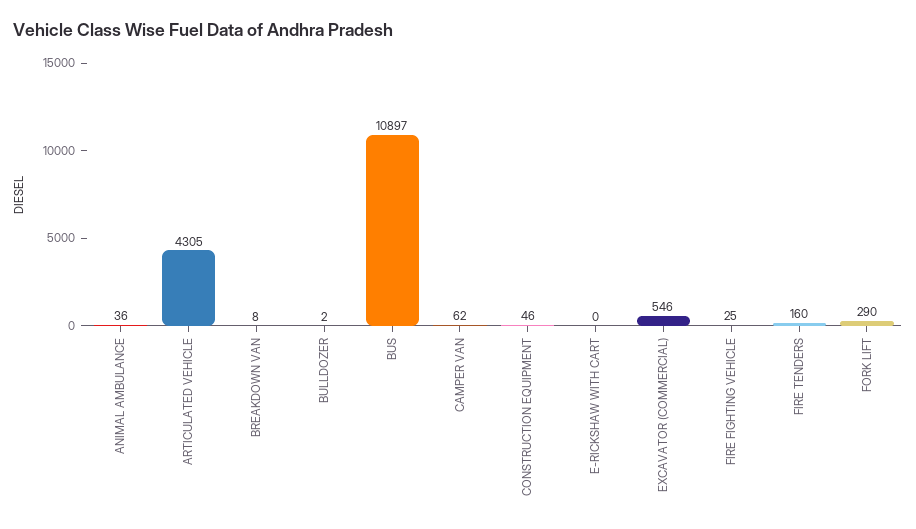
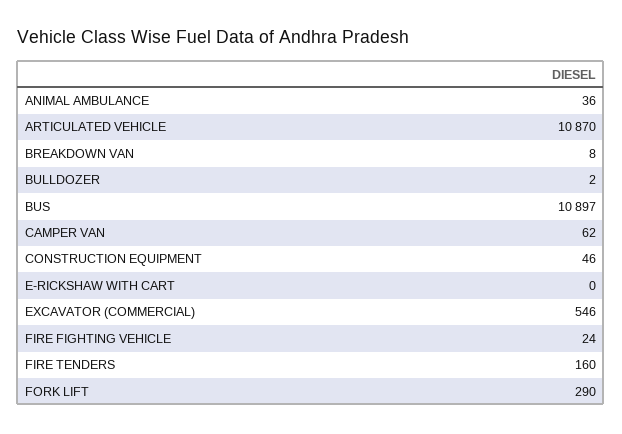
  {
    "ANIMAL AMBULANCE": 36,
-   "ARTICULATED VEHICLE": 4305,
+   "ARTICULATED VEHICLE": 10870,
    "BREAKDOWN VAN": 8,
    "BULLDOZER": 2,
    "BUS": 10897,
    "CAMPER VAN": 62,
    "CONSTRUCTION EQUIPMENT": 46,
    "E-RICKSHAW WITH CART": 0,
    "EXCAVATOR (COMMERCIAL)": 546,
-   "FIRE FIGHTING VEHICLE": 25,
+   "FIRE FIGHTING VEHICLE": 24,
    "FIRE TENDERS": 160,
    "FORK LIFT": 290
  }

